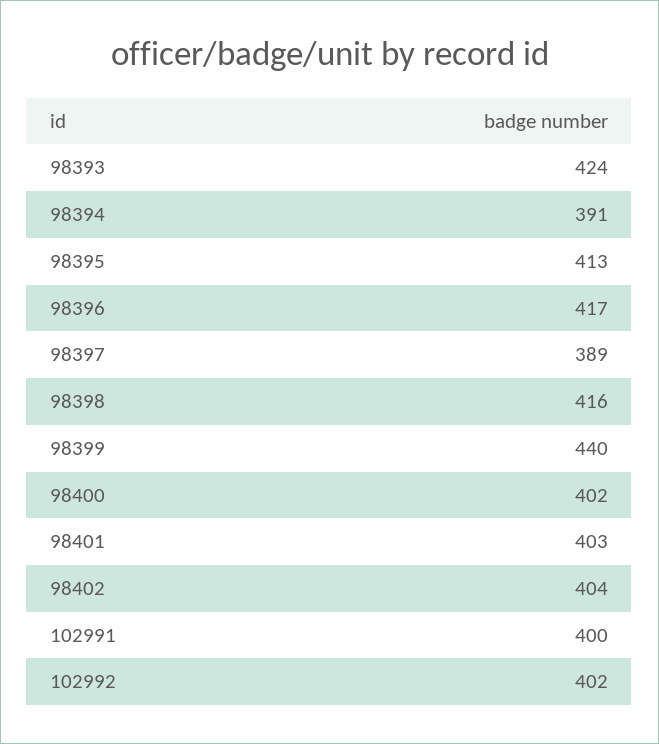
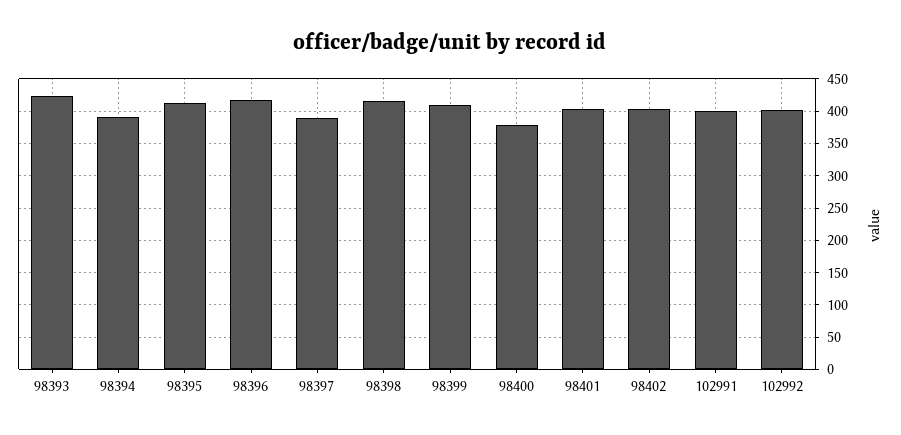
  {
    "98393": 424,
    "98394": 391,
    "98395": 413,
    "98396": 417,
    "98397": 389,
    "98398": 416,
-   "98399": 440,
+   "98399": 410,
-   "98400": 402,
+   "98400": 380,
    "98401": 403,
    "98402": 404,
    "102991": 400,
    "102992": 402
  }

